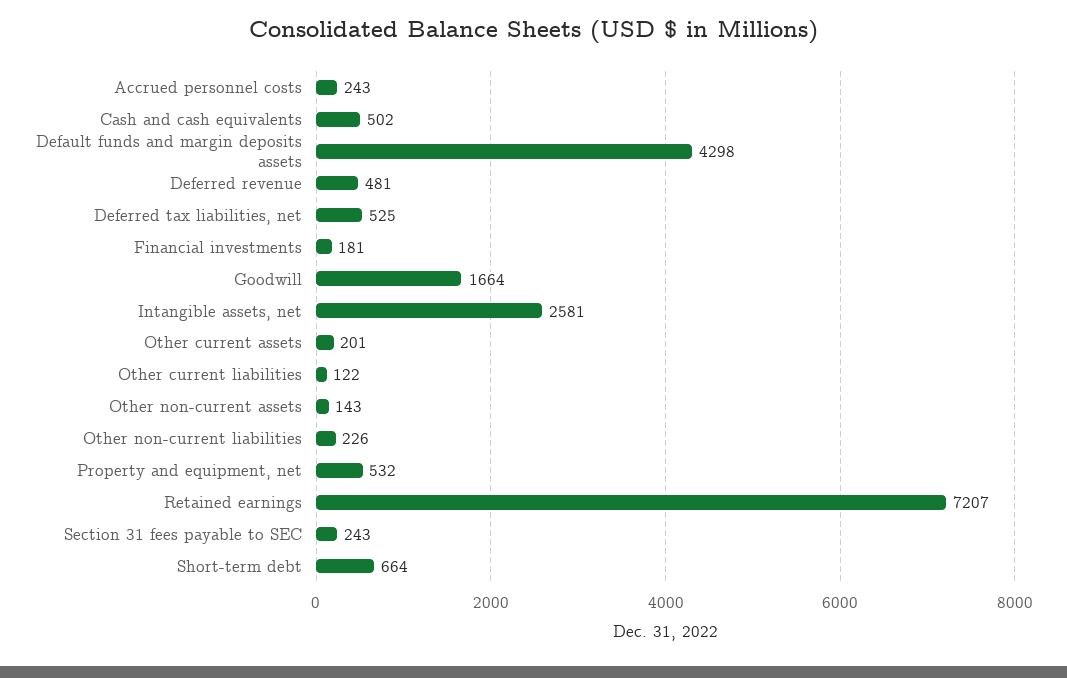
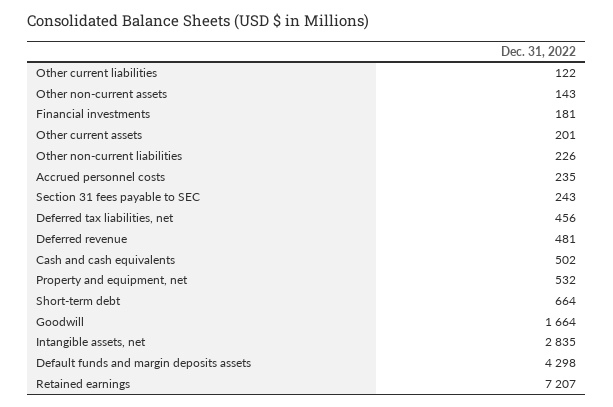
  {
-   "Accrued personnel costs": 243,
+   "Accrued personnel costs": 235,
    "Cash and cash equivalents": 502,
    "Default funds and margin deposits assets": 4298,
    "Deferred revenue": 481,
-   "Deferred tax liabilities, net": 525,
+   "Deferred tax liabilities, net": 456,
    "Financial investments": 181,
    "Goodwill": 1664,
-   "Intangible assets, net": 2581,
+   "Intangible assets, net": 2835,
    "Other current assets": 201,
    "Other current liabilities": 122,
    "Other non-current assets": 143,
    "Other non-current liabilities": 226,
    "Property and equipment, net": 532,
    "Retained earnings": 7207,
    "Section 31 fees payable to SEC": 243,
    "Short-term debt": 664
  }

